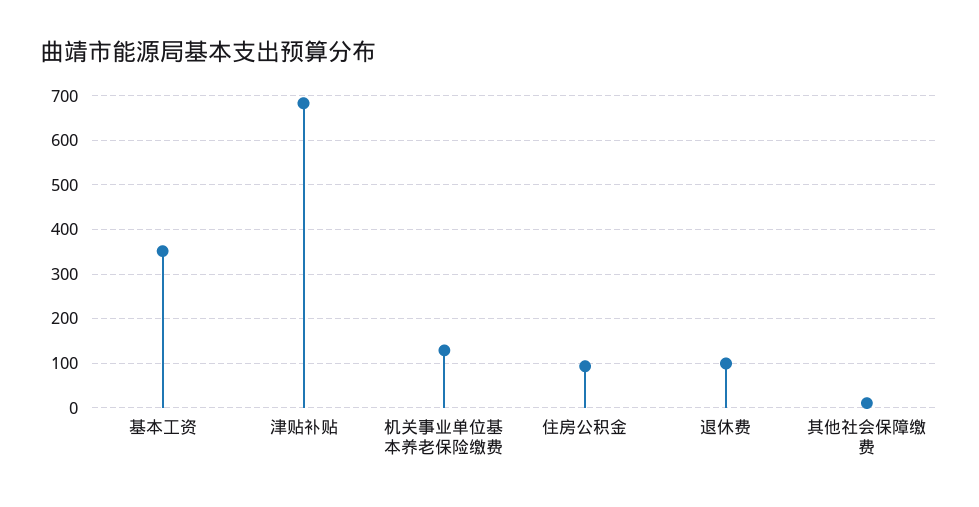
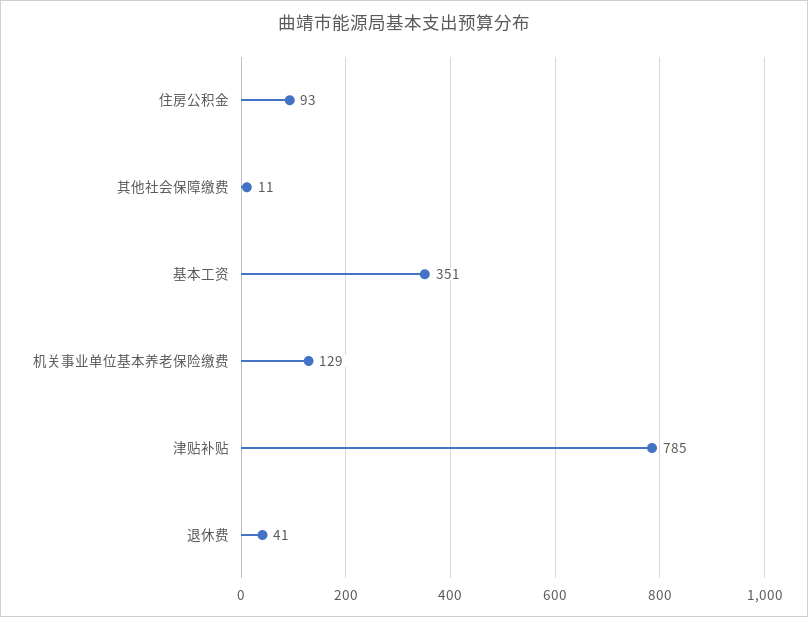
  {
    "基本工资": 351,
-   "津贴补贴": 680,
+   "津贴补贴": 785,
    "机关事业单位基本养老保险缴费": 129,
    "住房公积金": 93,
-   "退休费": 100,
+   "退休费": 41,
    "其他社会保障缴费": 11
  }

